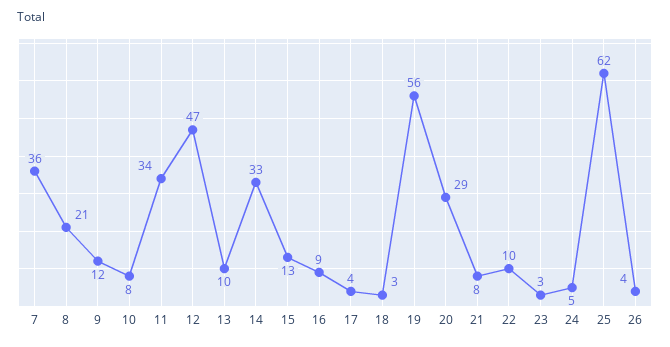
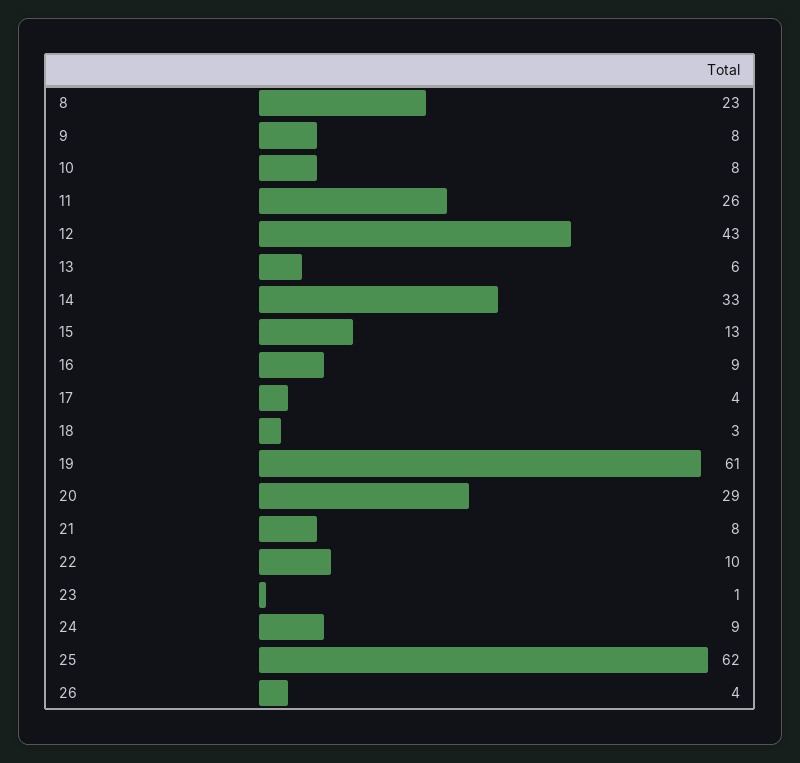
  {
-   "7": 36,
-   "8": 21,
+   "8": 23,
-   "9": 12,
+   "9": 8,
    "10": 8,
-   "11": 34,
+   "11": 26,
-   "12": 47,
+   "12": 43,
-   "13": 10,
+   "13": 6,
    "14": 33,
    "15": 13,
    "16": 9,
    "17": 4,
    "18": 3,
-   "19": 56,
+   "19": 61,
    "20": 29,
    "21": 8,
    "22": 10,
-   "23": 3,
+   "23": 1,
-   "24": 5,
+   "24": 9,
    "25": 62,
    "26": 4
  }

